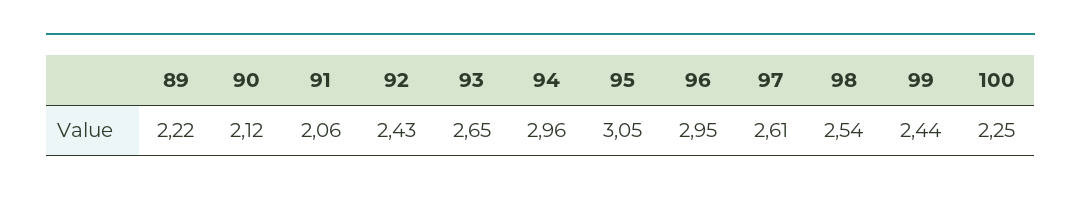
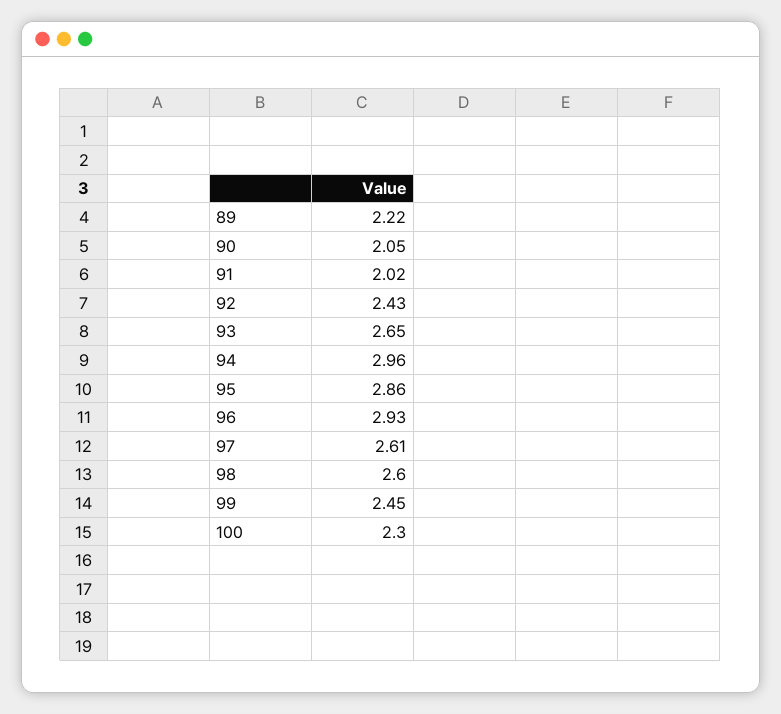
  {
    "89": 2.22,
-   "90": 2.12,
+   "90": 2.05,
-   "91": 2.06,
+   "91": 2.02,
    "92": 2.43,
    "93": 2.65,
    "94": 2.96,
-   "95": 3.05,
+   "95": 2.86,
-   "96": 2.95,
+   "96": 2.93,
    "97": 2.61,
-   "98": 2.54,
+   "98": 2.6,
-   "99": 2.44,
+   "99": 2.45,
-   "100": 2.25
+   "100": 2.3
  }

